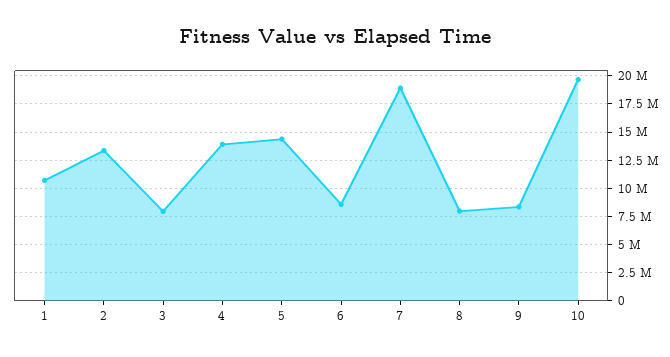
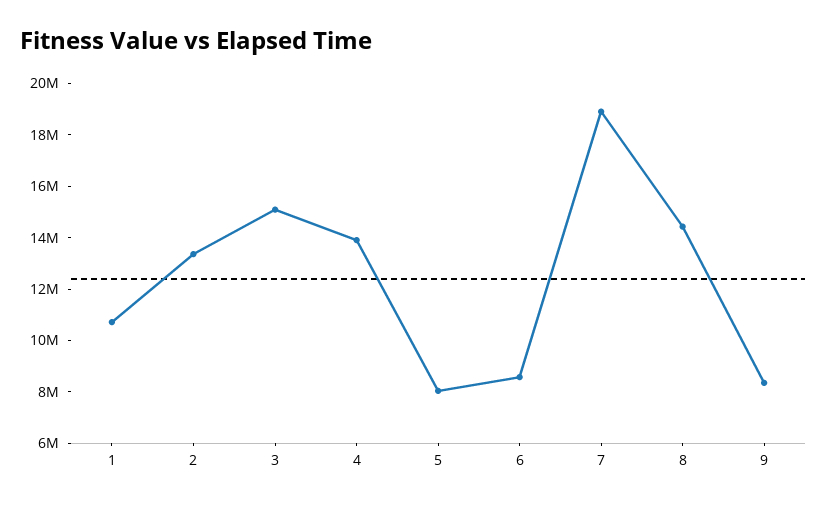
  {
    "1": 10500000,
    "2": 13500000,
-   "3": 7500000,
+   "3": 15000000,
    "4": 14000000,
-   "5": 15000000,
+   "5": 8000000,
    "6": 8500000,
    "7": 19000000,
-   "8": 7500000,
+   "8": 14500000,
-   "9": 8500000,
+   "9": 8500000
-   "10": 20000000
  }

